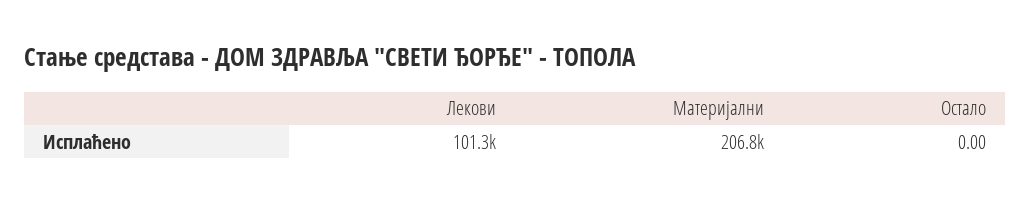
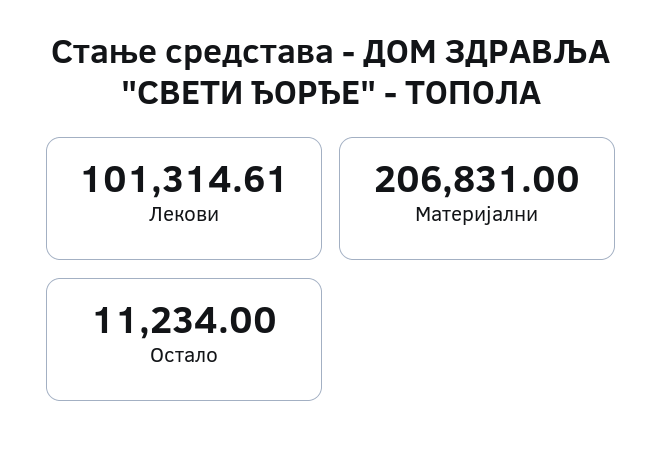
  {
    "Лекови": 101314.61,
    "Материјални": 206831,
-   "Остало": 0
+   "Остало": 11234
  }

